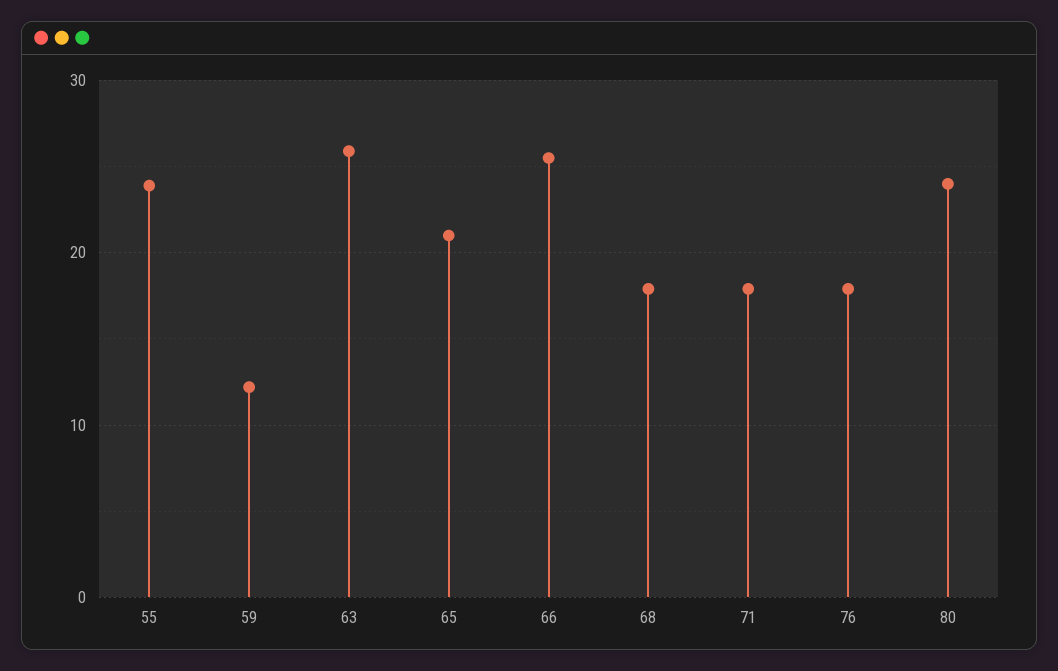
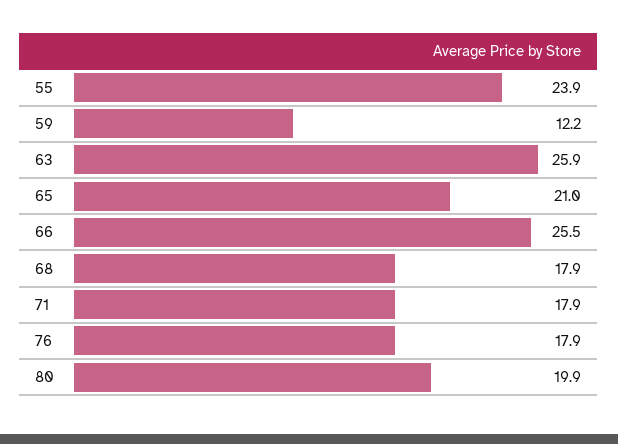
  {
    "55": 23.9,
    "59": 12.2,
    "63": 25.9,
    "65": 21,
    "66": 25.5,
    "68": 17.9,
    "71": 17.9,
    "76": 17.9,
-   "80": 24
+   "80": 19.9
  }

